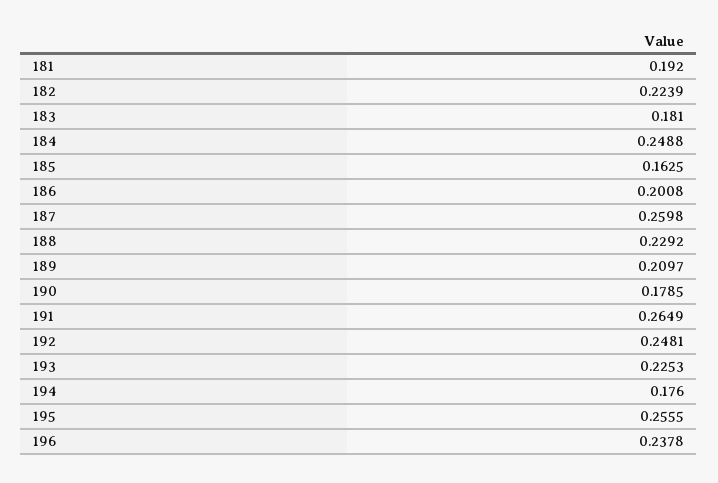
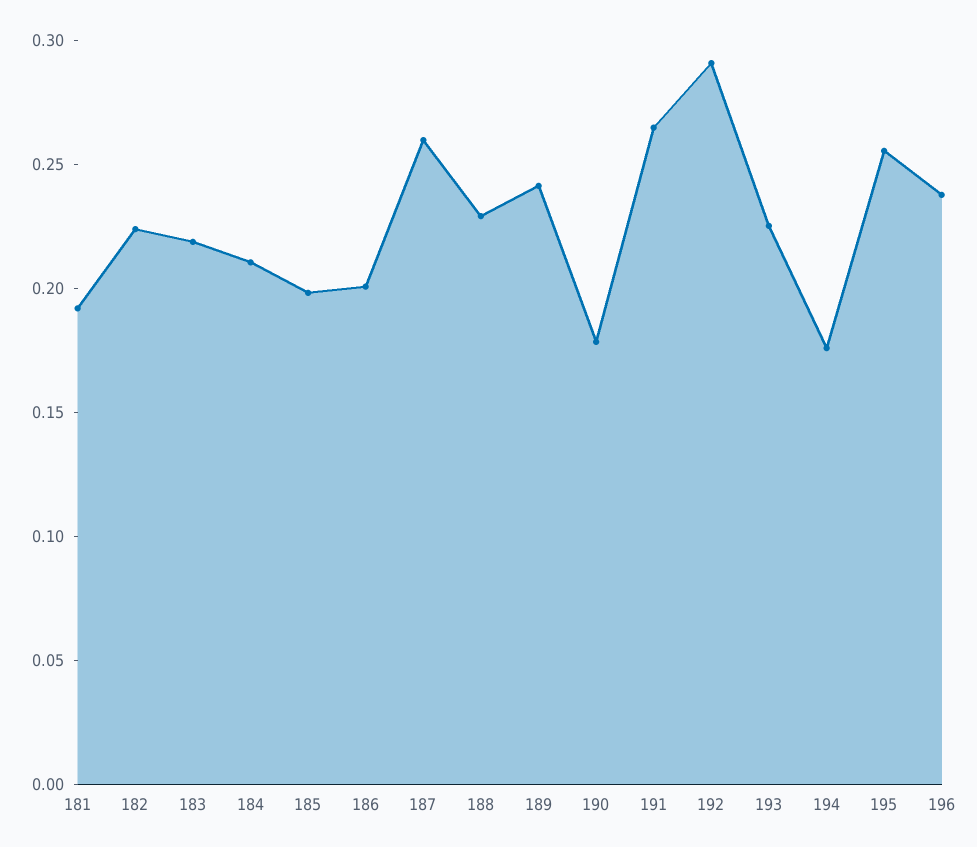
  {
    "181": 0.192,
    "182": 0.2239,
-   "183": 0.181,
+   "183": 0.22,
-   "184": 0.2488,
+   "184": 0.21,
-   "185": 0.1625,
+   "185": 0.2,
    "186": 0.2008,
    "187": 0.2598,
    "188": 0.2292,
-   "189": 0.2097,
+   "189": 0.24,
    "190": 0.1785,
    "191": 0.2649,
-   "192": 0.2481,
+   "192": 0.29,
    "193": 0.2253,
    "194": 0.176,
    "195": 0.2555,
    "196": 0.2378
  }

